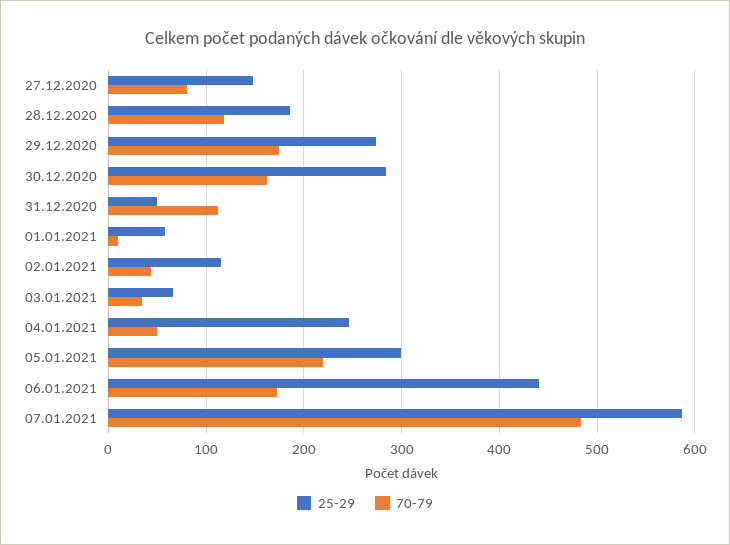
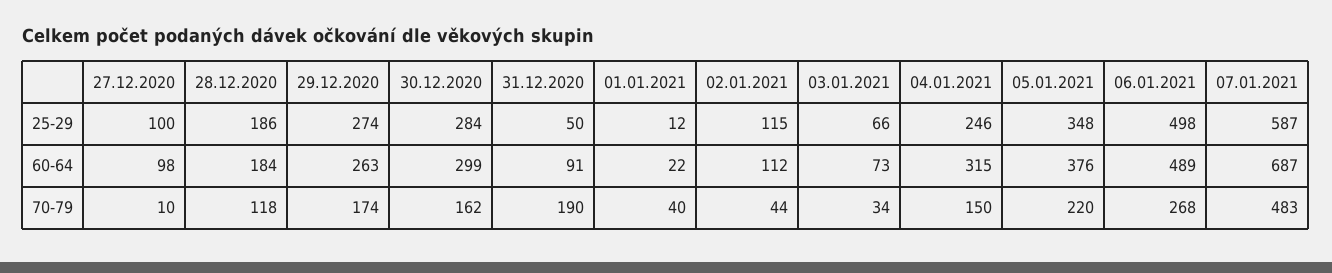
  {
    "25-29": {
-     "27.12.2020": 150,
+     "27.12.2020": 100,
      "28.12.2020": 186,
      "29.12.2020": 274,
      "30.12.2020": 284,
      "31.12.2020": 50,
-     "01.01.2021": 60,
+     "01.01.2021": 12,
      "02.01.2021": 115,
      "03.01.2021": 66,
      "04.01.2021": 246,
-     "05.01.2021": 300,
+     "05.01.2021": 348,
-     "06.01.2021": 440,
+     "06.01.2021": 498,
      "07.01.2021": 587
    },
    "70-79": {
-     "27.12.2020": 80,
+     "27.12.2020": 10,
      "28.12.2020": 118,
      "29.12.2020": 174,
      "30.12.2020": 162,
-     "31.12.2020": 110,
+     "31.12.2020": 190,
-     "01.01.2021": 10,
+     "01.01.2021": 40,
      "02.01.2021": 44,
      "03.01.2021": 34,
-     "04.01.2021": 50,
+     "04.01.2021": 150,
      "05.01.2021": 220,
-     "06.01.2021": 170,
+     "06.01.2021": 268,
      "07.01.2021": 483
-   }
+   },
+   "60-64": {
+     "27.12.2020": 98,
+     "28.12.2020": 184,
+     "29.12.2020": 263,
+     "30.12.2020": 299,
+     "31.12.2020": 91,
+     "01.01.2021": 22,
+     "02.01.2021": 112,
+     "03.01.2021": 73,
+     "04.01.2021": 315,
+     "05.01.2021": 376,
+     "06.01.2021": 489,
+     "07.01.2021": 687
+   }
  }

